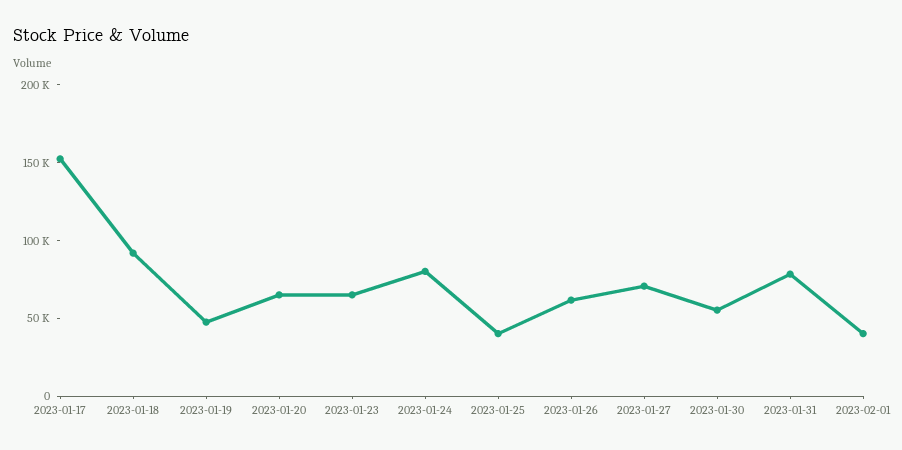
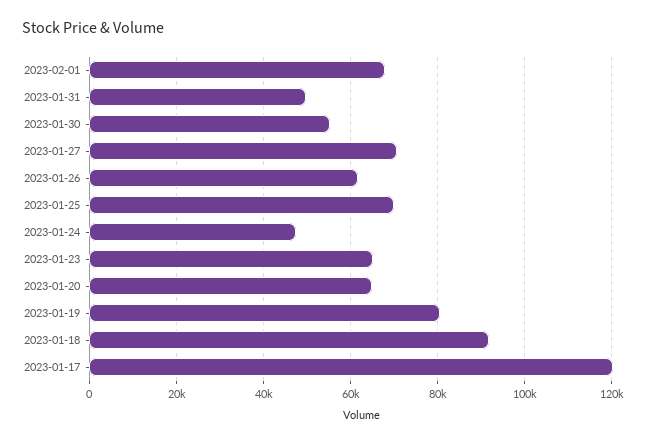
  {
-   "2023-01-17": 150000,
+   "2023-01-17": 120000,
    "2023-01-18": 92000,
-   "2023-01-19": 50000,
+   "2023-01-19": 80000,
    "2023-01-20": 66000,
    "2023-01-23": 66000,
-   "2023-01-24": 80000,
+   "2023-01-24": 48000,
-   "2023-01-25": 40000,
+   "2023-01-25": 70000,
    "2023-01-26": 62000,
    "2023-01-27": 70000,
    "2023-01-30": 56000,
-   "2023-01-31": 80000,
+   "2023-01-31": 50000,
-   "2023-02-01": 40000
+   "2023-02-01": 68000
  }

